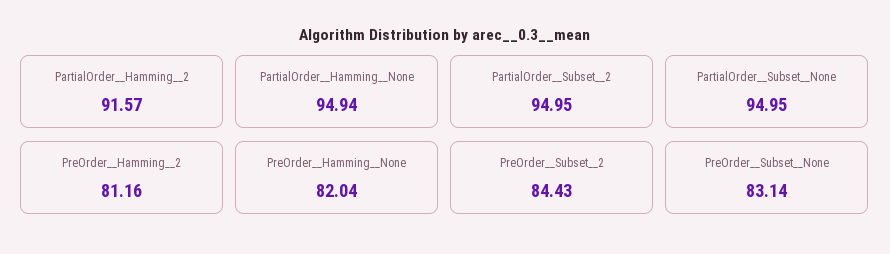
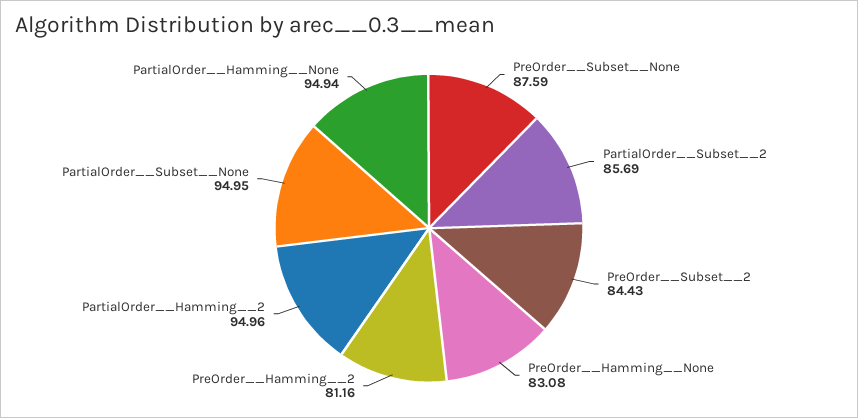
  {
-   "PartialOrder__Hamming__2": 91.57,
+   "PartialOrder__Hamming__2": 94.96,
    "PartialOrder__Hamming__None": 94.94,
-   "PartialOrder__Subset__2": 94.95,
+   "PartialOrder__Subset__2": 85.69,
    "PartialOrder__Subset__None": 94.95,
    "PreOrder__Hamming__2": 81.16,
-   "PreOrder__Hamming__None": 82.04,
+   "PreOrder__Hamming__None": 83.08,
    "PreOrder__Subset__2": 84.43,
-   "PreOrder__Subset__None": 83.14
+   "PreOrder__Subset__None": 87.59
  }

